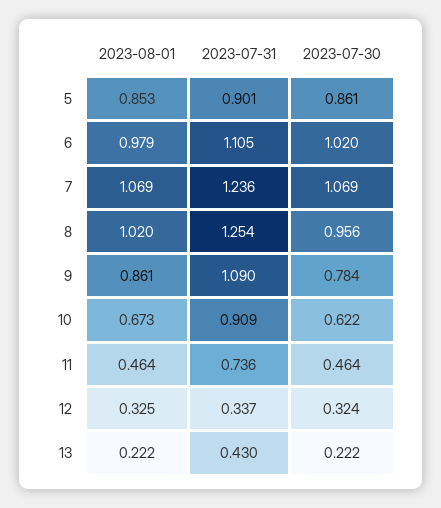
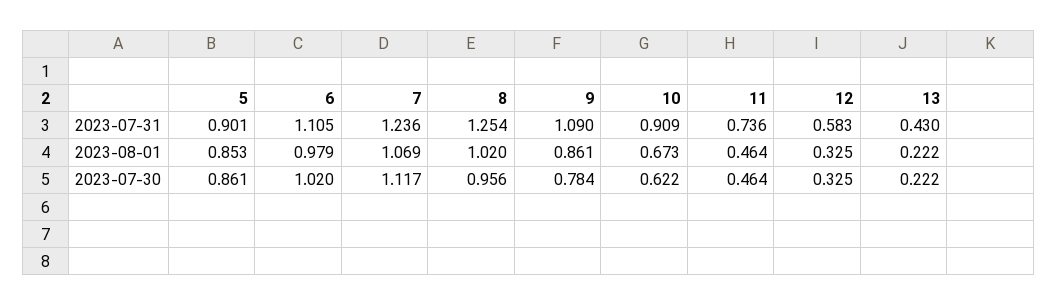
  {
    "2023-08-01": {
      "5": 0.853,
      "6": 0.979,
      "7": 1.069,
      "8": 1.02,
      "9": 0.861,
      "10": 0.673,
      "11": 0.464,
      "12": 0.325,
      "13": 0.222
    },
    "2023-07-31": {
      "5": 0.901,
      "6": 1.105,
      "7": 1.236,
      "8": 1.254,
      "9": 1.09,
      "10": 0.909,
      "11": 0.736,
-     "12": 0.337,
+     "12": 0.583,
      "13": 0.43
    },
    "2023-07-30": {
      "5": 0.861,
      "6": 1.02,
-     "7": 1.069,
+     "7": 1.117,
      "8": 0.956,
      "9": 0.784,
      "10": 0.622,
      "11": 0.464,
-     "12": 0.324,
+     "12": 0.325,
      "13": 0.222
    }
  }

